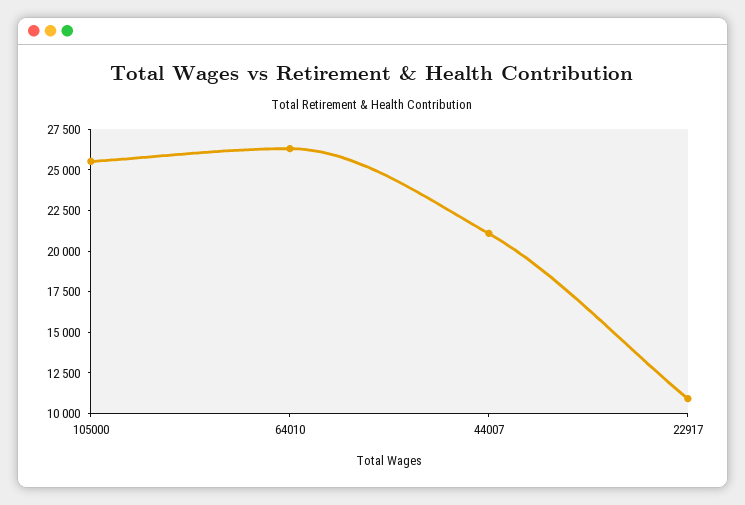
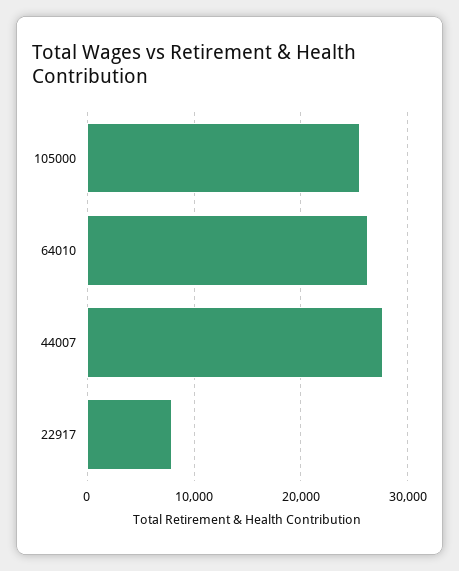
  {
    "105000": 25500,
    "64010": 26500,
-   "44007": 21000,
+   "44007": 28000,
-   "22917": 11000
+   "22917": 8000
  }

